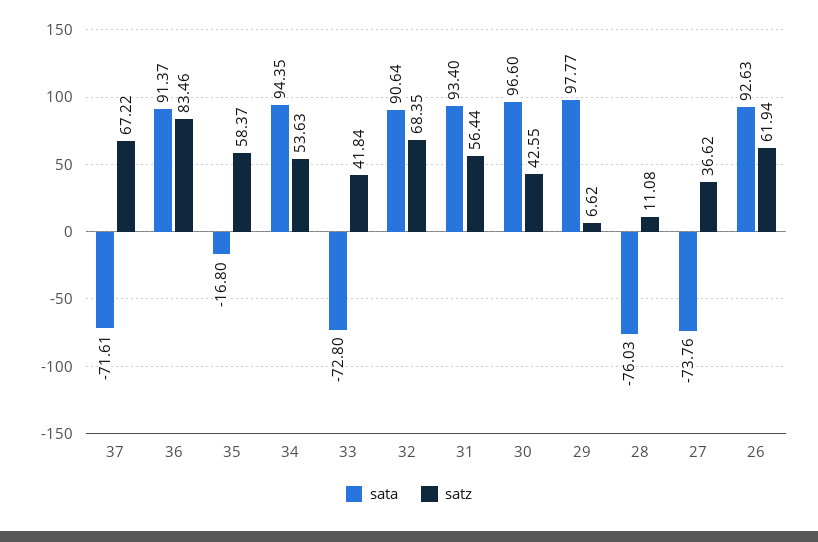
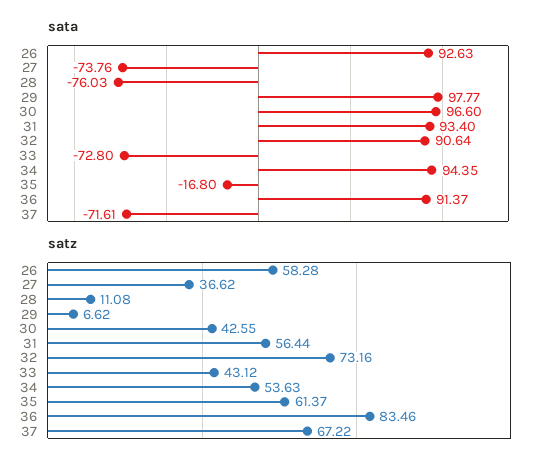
  {
    "sata": {
      "37": -71.61,
      "36": 91.37,
      "35": -16.8,
      "34": 94.35,
      "33": -72.8,
      "32": 90.64,
      "31": 93.4,
      "30": 96.6,
      "29": 97.77,
      "28": -76.03,
      "27": -73.76,
      "26": 92.63
    },
    "satz": {
      "37": 67.22,
      "36": 83.46,
-     "35": 58.37,
+     "35": 61.37,
      "34": 53.63,
-     "33": 41.84,
+     "33": 43.12,
-     "32": 68.35,
+     "32": 73.16,
      "31": 56.44,
      "30": 42.55,
      "29": 6.62,
      "28": 11.08,
      "27": 36.62,
-     "26": 61.94
+     "26": 58.28
    }
  }

